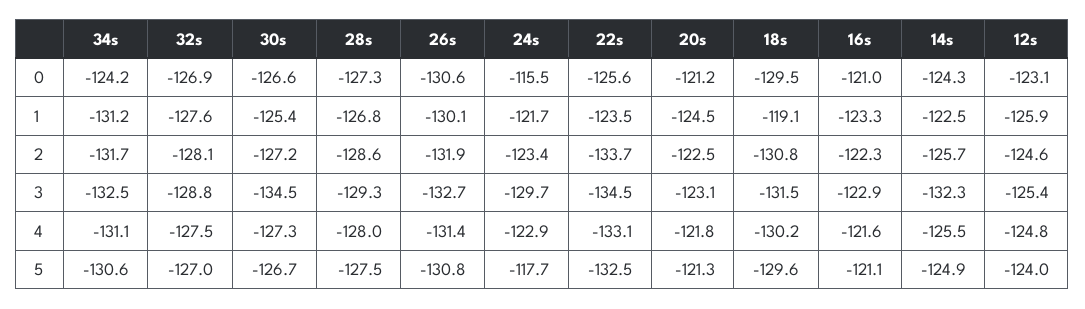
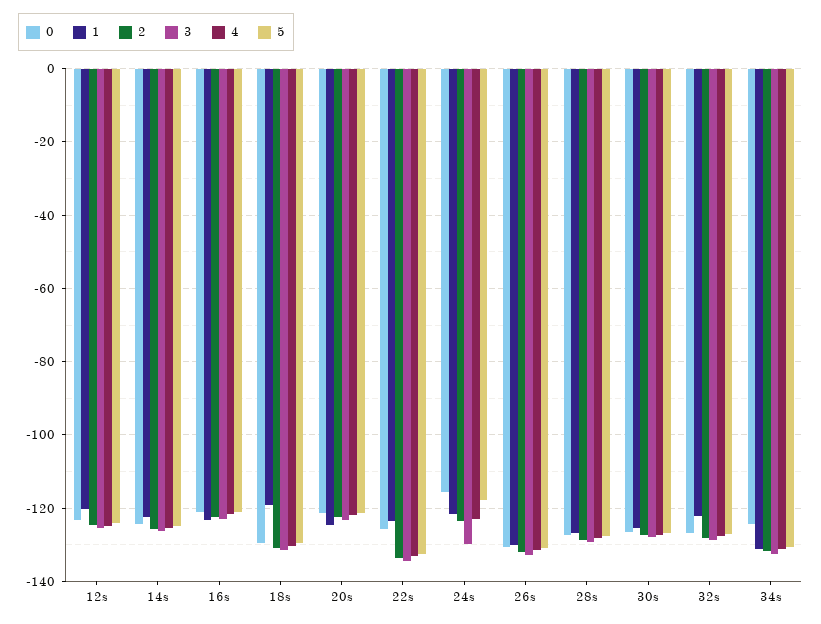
  {
    "0": {
      "34s": -124.2,
      "32s": -126.9,
      "30s": -126.6,
      "28s": -127.3,
      "26s": -130.6,
      "24s": -115.5,
      "22s": -125.6,
      "20s": -121.2,
      "18s": -129.5,
      "16s": -121,
      "14s": -124.3,
      "12s": -123.1
    },
    "1": {
      "34s": -131.2,
-     "32s": -127.6,
+     "32s": -122,
      "30s": -125.4,
      "28s": -126.8,
      "26s": -130.1,
      "24s": -121.7,
      "22s": -123.5,
      "20s": -124.5,
      "18s": -119.1,
      "16s": -123.3,
      "14s": -122.5,
-     "12s": -125.9
+     "12s": -120
    },
    "2": {
      "34s": -131.7,
      "32s": -128.1,
      "30s": -127.2,
      "28s": -128.6,
      "26s": -131.9,
      "24s": -123.4,
      "22s": -133.7,
      "20s": -122.5,
      "18s": -130.8,
      "16s": -122.3,
      "14s": -125.7,
      "12s": -124.6
    },
    "3": {
      "34s": -132.5,
      "32s": -128.8,
-     "30s": -134.5,
+     "30s": -128,
      "28s": -129.3,
      "26s": -132.7,
      "24s": -129.7,
      "22s": -134.5,
      "20s": -123.1,
      "18s": -131.5,
      "16s": -122.9,
-     "14s": -132.3,
+     "14s": -126,
      "12s": -125.4
    },
    "4": {
      "34s": -131.1,
      "32s": -127.5,
      "30s": -127.3,
      "28s": -128,
      "26s": -131.4,
      "24s": -122.9,
      "22s": -133.1,
      "20s": -121.8,
      "18s": -130.2,
      "16s": -121.6,
      "14s": -125.5,
      "12s": -124.8
    },
    "5": {
      "34s": -130.6,
      "32s": -127,
      "30s": -126.7,
      "28s": -127.5,
      "26s": -130.8,
      "24s": -117.7,
      "22s": -132.5,
      "20s": -121.3,
      "18s": -129.6,
      "16s": -121.1,
      "14s": -124.9,
      "12s": -124
    }
  }

